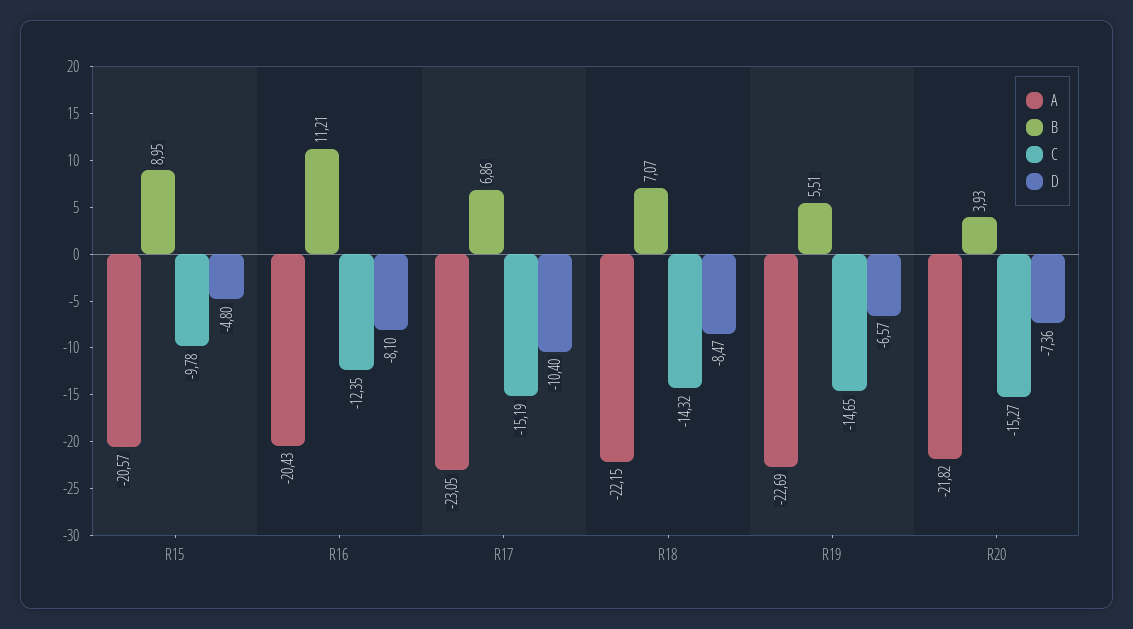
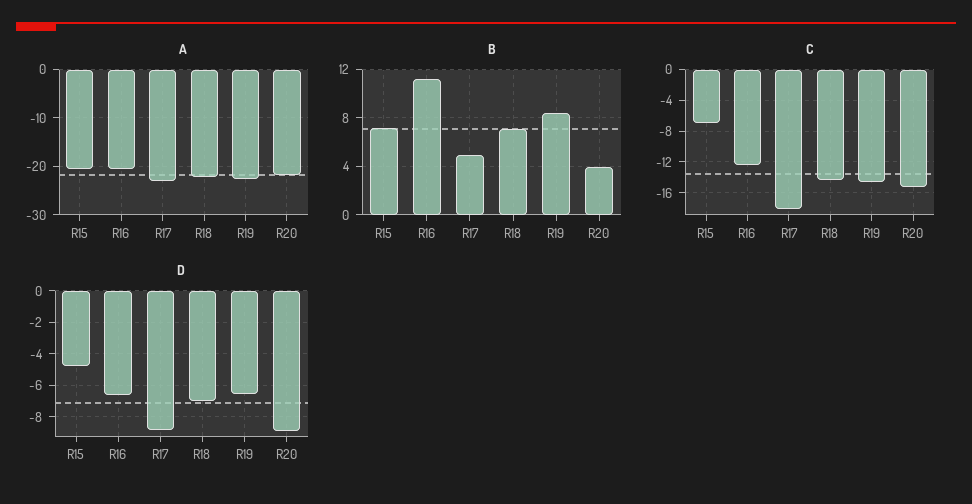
  {
    "A": {
      "R15": -20.57,
      "R16": -20.43,
      "R17": -23.05,
      "R18": -22.15,
      "R19": -22.69,
      "R20": -21.82
    },
    "B": {
-     "R15": 8.95,
+     "R15": 7,
      "R16": 11.21,
-     "R17": 6.86,
+     "R17": 5,
      "R18": 7.07,
-     "R19": 5.51,
+     "R19": 8.5,
      "R20": 3.93
    },
    "C": {
-     "R15": -9.78,
+     "R15": -7,
      "R16": -12.35,
-     "R17": -15.19,
+     "R17": -18,
      "R18": -14.32,
      "R19": -14.65,
      "R20": -15.27
    },
    "D": {
      "R15": -4.8,
-     "R16": -8.1,
+     "R16": -6.5,
-     "R17": -10.4,
+     "R17": -9,
-     "R18": -8.47,
+     "R18": -7,
      "R19": -6.57,
-     "R20": -7.36
+     "R20": -9
    }
  }

